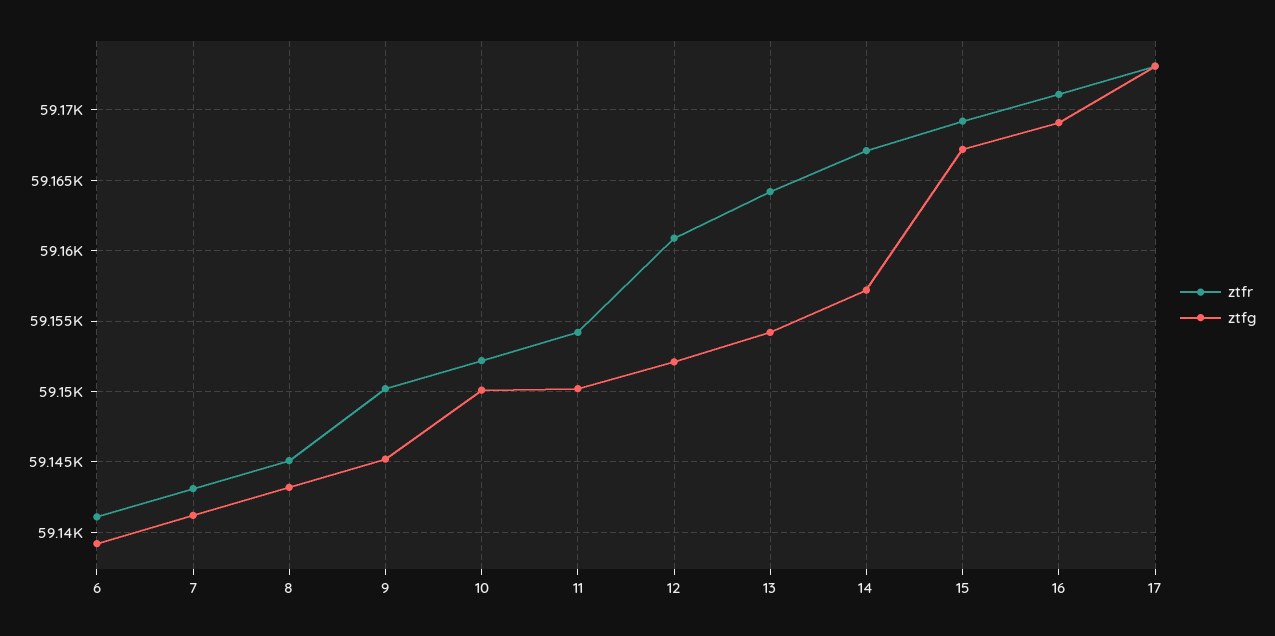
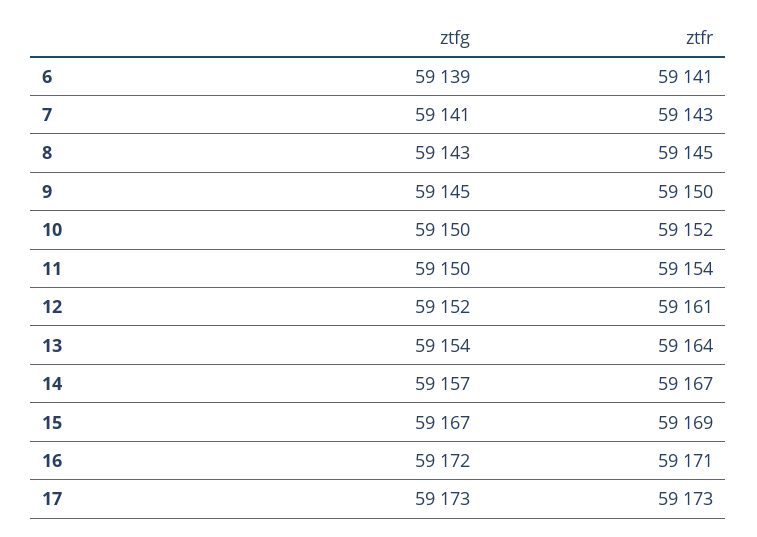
  {
    "ztfr": {
      "6": 59141,
      "7": 59143,
      "8": 59145,
      "9": 59150,
      "10": 59152,
      "11": 59154,
      "12": 59161,
      "13": 59164,
      "14": 59167,
      "15": 59169,
      "16": 59171,
      "17": 59173
    },
    "ztfg": {
      "6": 59139,
      "7": 59141,
      "8": 59143,
      "9": 59145,
      "10": 59150,
      "11": 59150,
      "12": 59152,
      "13": 59154,
      "14": 59157,
      "15": 59167,
-     "16": 59169,
+     "16": 59172,
      "17": 59173
    }
  }

